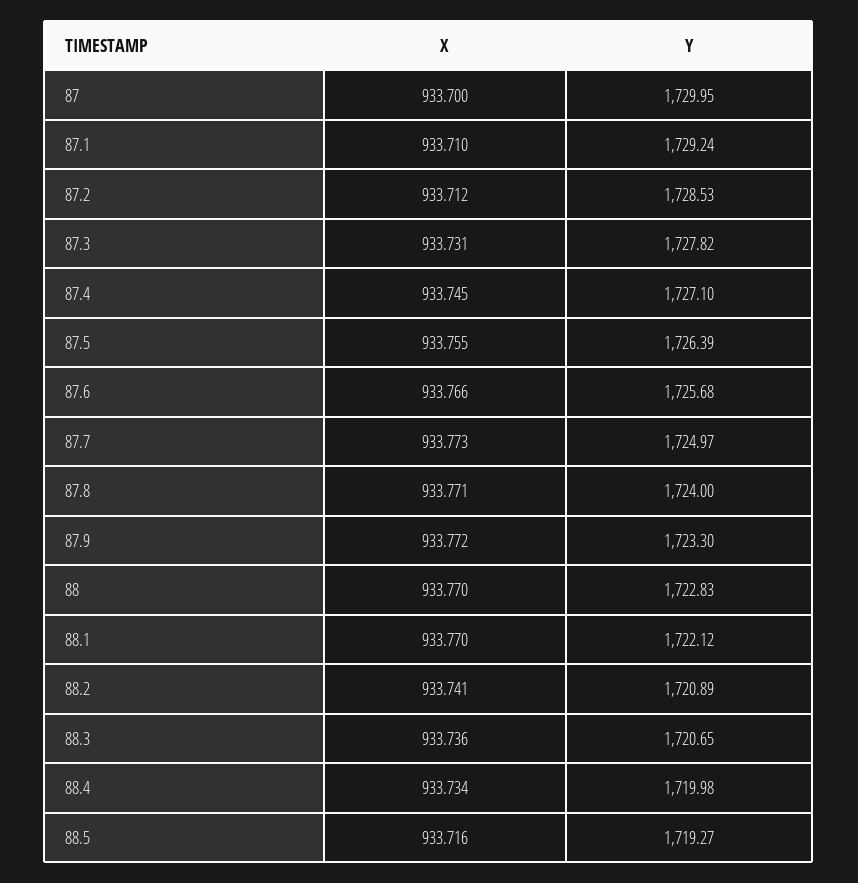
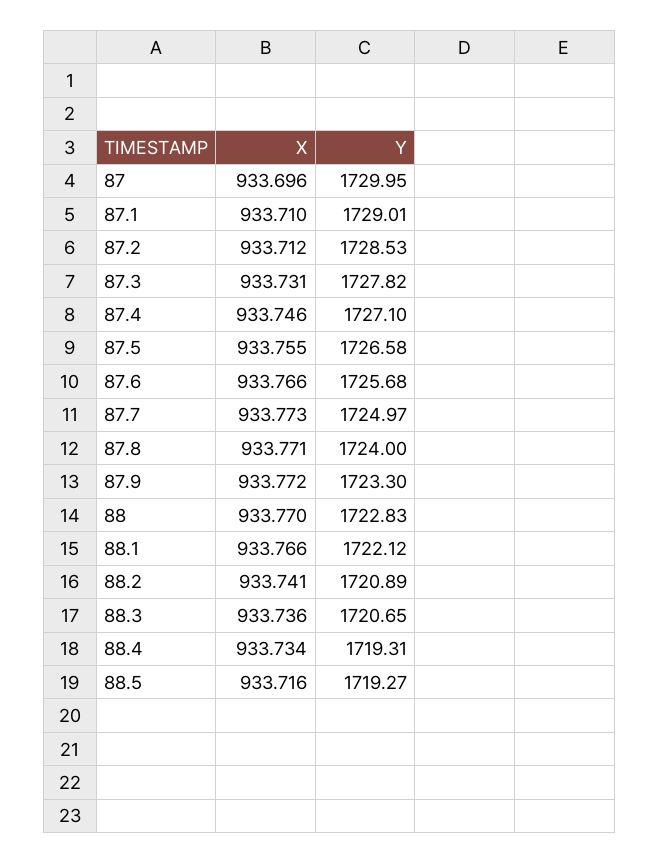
  {
    "X": {
-     "87": 933.7,
+     "87": 933.696,
      "87.1": 933.71,
      "87.2": 933.712,
      "87.3": 933.731,
-     "87.4": 933.745,
+     "87.4": 933.746,
      "87.5": 933.755,
      "87.6": 933.766,
      "87.7": 933.773,
      "87.8": 933.771,
      "87.9": 933.772,
      "88": 933.77,
-     "88.1": 933.77,
+     "88.1": 933.766,
      "88.2": 933.741,
      "88.3": 933.736,
      "88.4": 933.734,
      "88.5": 933.716
    },
    "Y": {
      "87": 1729.95,
-     "87.1": 1729.24,
+     "87.1": 1729.01,
      "87.2": 1728.53,
      "87.3": 1727.82,
      "87.4": 1727.1,
-     "87.5": 1726.39,
+     "87.5": 1726.58,
      "87.6": 1725.68,
      "87.7": 1724.97,
      "87.8": 1724,
      "87.9": 1723.3,
      "88": 1722.83,
      "88.1": 1722.12,
      "88.2": 1720.89,
      "88.3": 1720.65,
-     "88.4": 1719.98,
+     "88.4": 1719.31,
      "88.5": 1719.27
    }
  }

